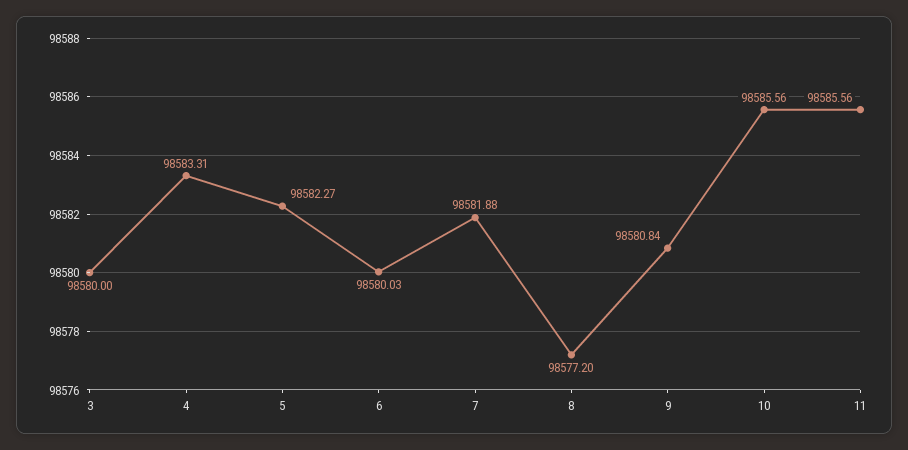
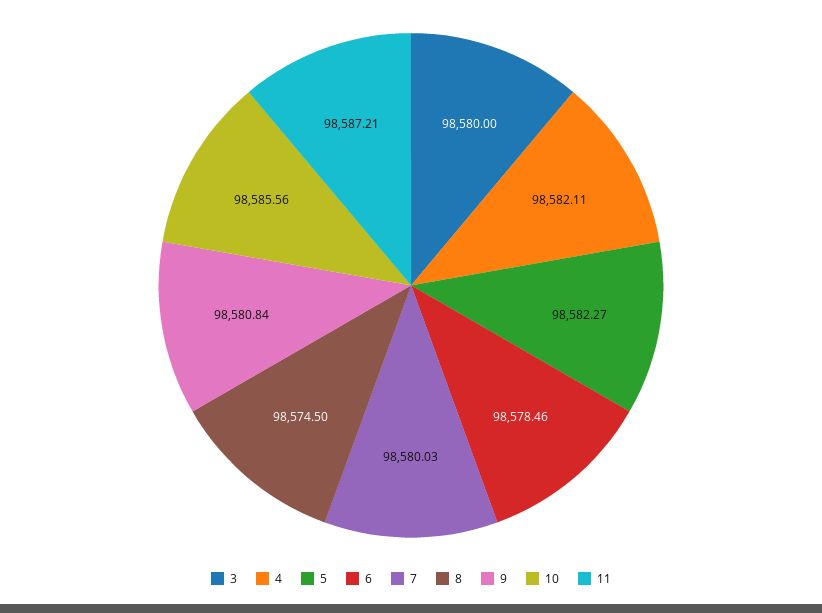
  {
    "3": 98580,
-   "4": 98583.31,
+   "4": 98582.11,
    "5": 98582.27,
-   "6": 98580.03,
+   "6": 98578.46,
-   "7": 98581.88,
+   "7": 98580.03,
-   "8": 98577.2,
+   "8": 98574.5,
    "9": 98580.84,
    "10": 98585.56,
-   "11": 98585.56
+   "11": 98587.21
  }

